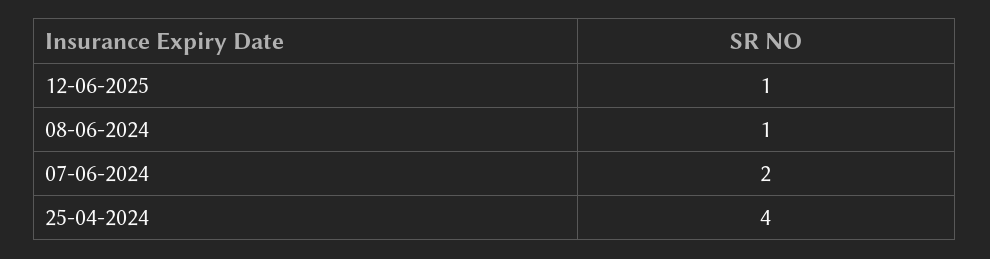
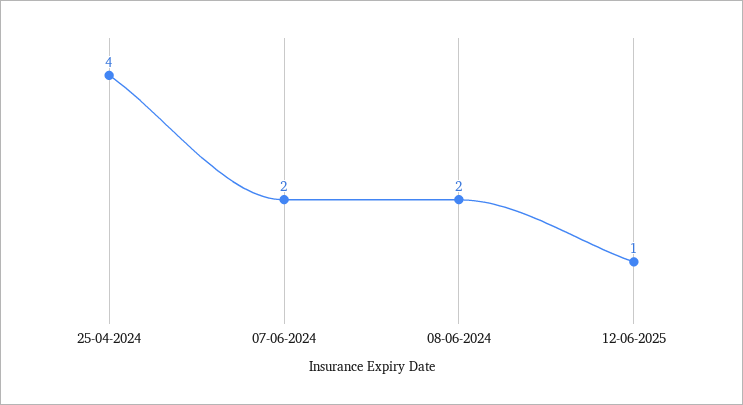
  {
    "12-06-2025": 1,
-   "08-06-2024": 1,
+   "08-06-2024": 2,
    "07-06-2024": 2,
    "25-04-2024": 4
  }

